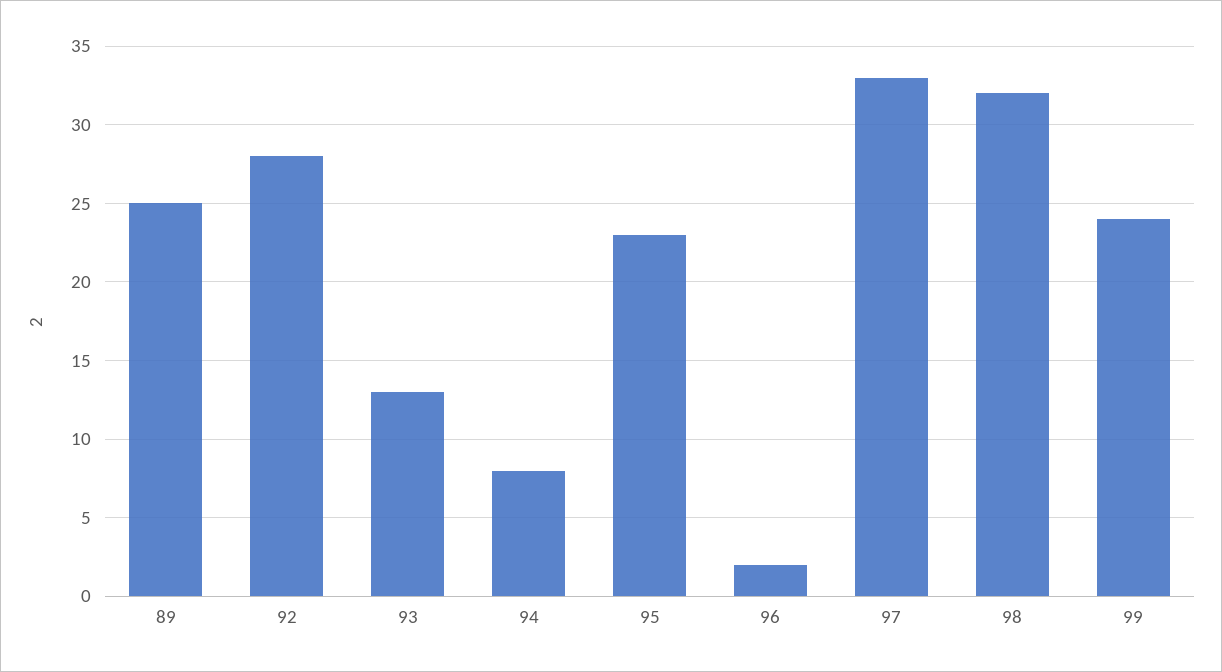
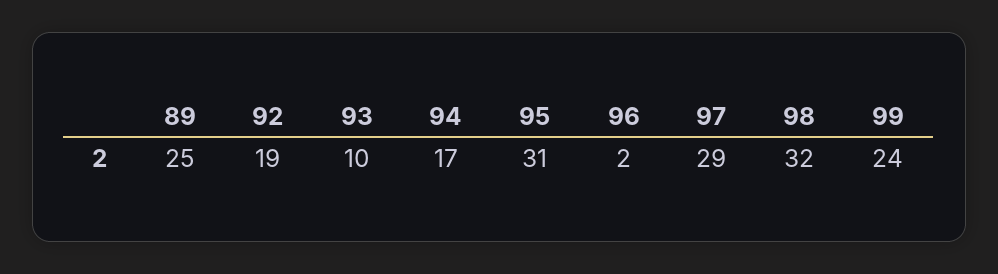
  {
    "89": 25,
-   "92": 28,
+   "92": 19,
-   "93": 13,
+   "93": 10,
-   "94": 8,
+   "94": 17,
-   "95": 23,
+   "95": 31,
    "96": 2,
-   "97": 33,
+   "97": 29,
    "98": 32,
    "99": 24
  }

